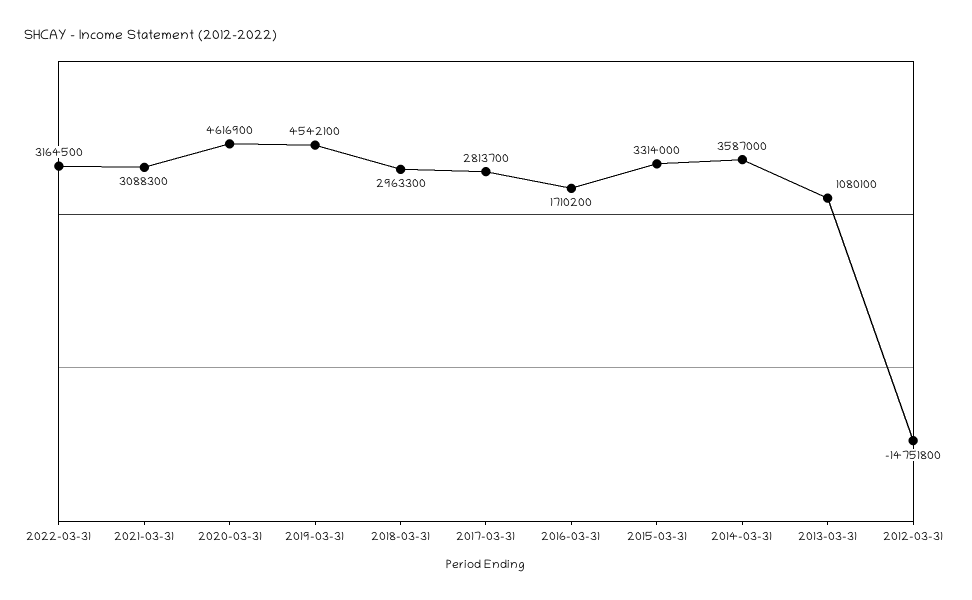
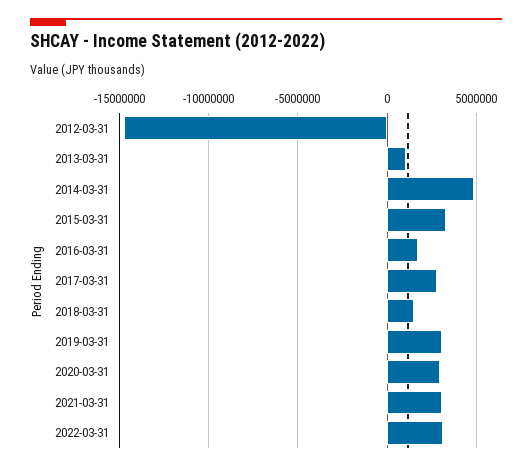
  {
    "2022-03-31": 3164500,
    "2021-03-31": 3088300,
-   "2020-03-31": 4616900,
+   "2020-03-31": 3000000,
-   "2019-03-31": 4542100,
+   "2019-03-31": 3000000,
-   "2018-03-31": 2963300,
+   "2018-03-31": 1500000,
    "2017-03-31": 2813700,
    "2016-03-31": 1710200,
    "2015-03-31": 3314000,
-   "2014-03-31": 3587000,
+   "2014-03-31": 5000000,
    "2013-03-31": 1080100,
    "2012-03-31": -14751800
  }

